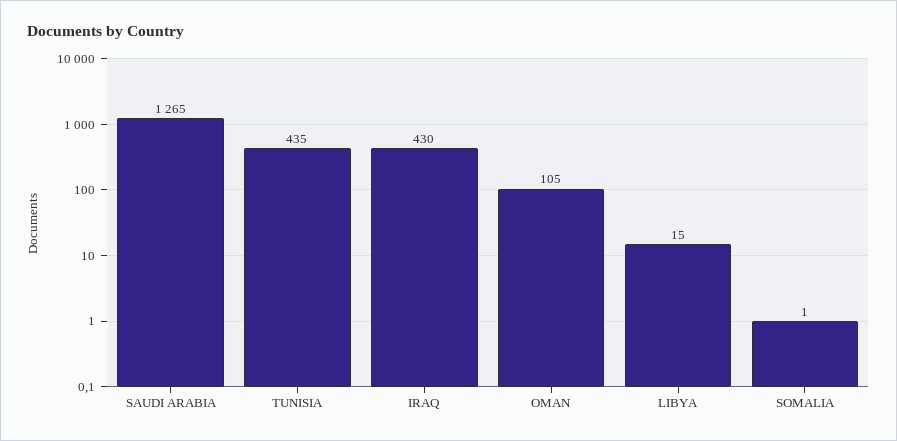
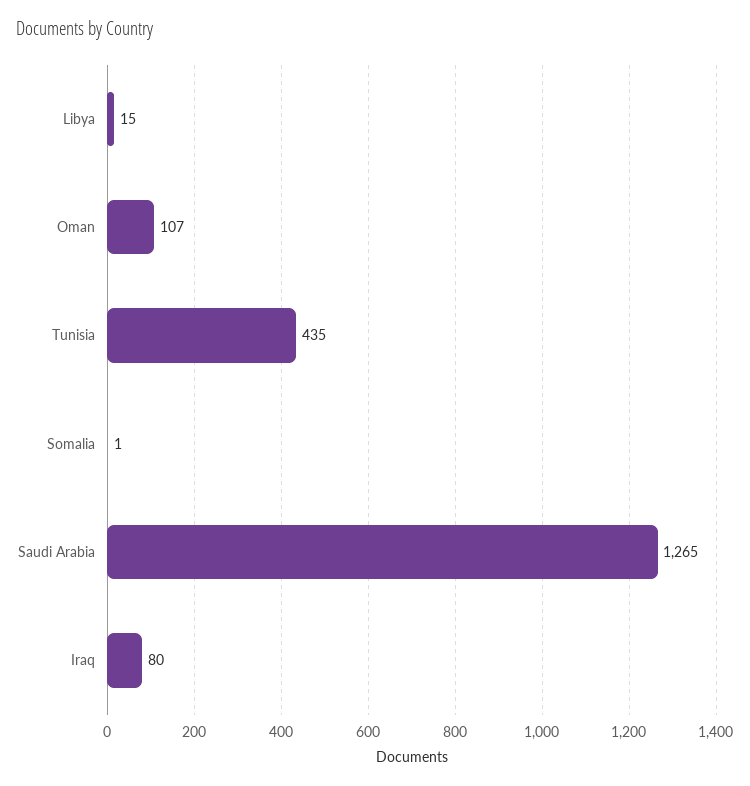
  {
    "SAUDI ARABIA": 1265,
    "TUNISIA": 435,
-   "IRAQ": 430,
+   "IRAQ": 80,
-   "OMAN": 105,
+   "OMAN": 107,
    "LIBYA": 15,
    "SOMALIA": 1
  }

